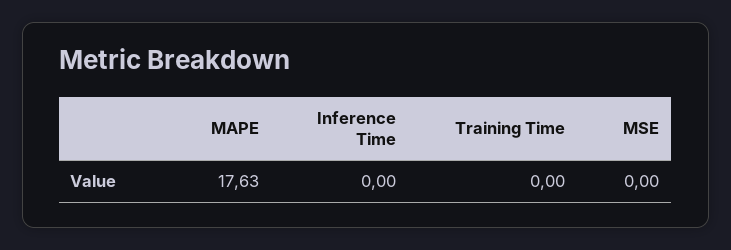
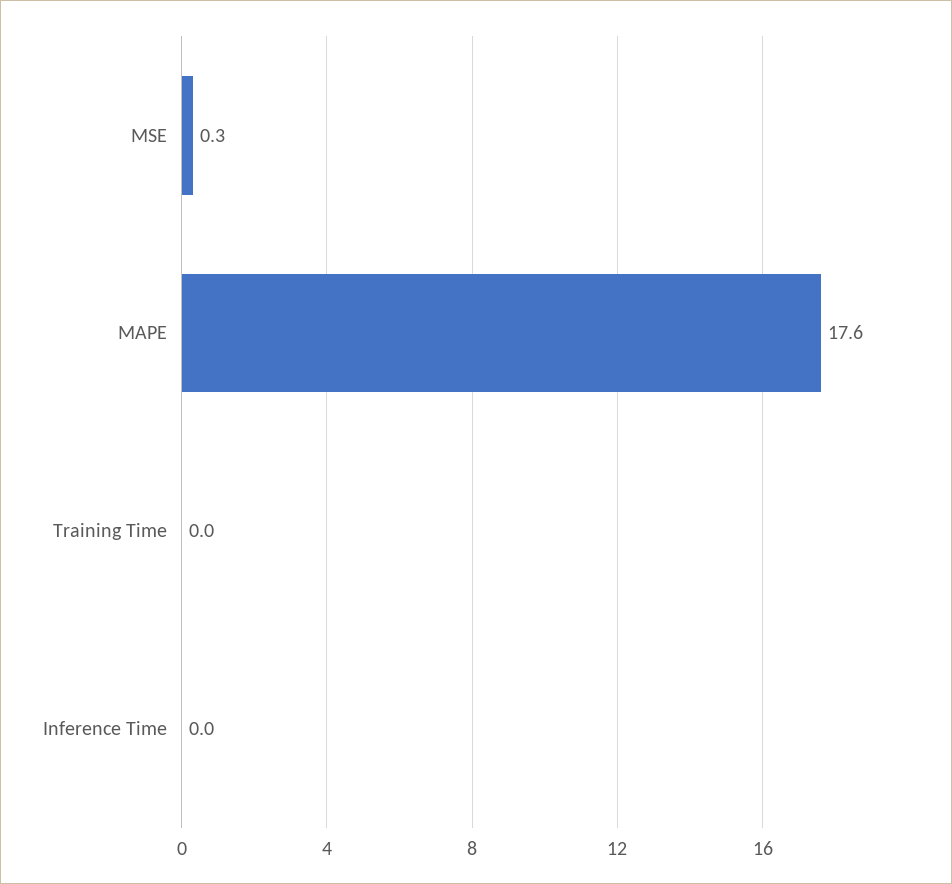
  {
    "MAPE": 17.63,
    "Inference Time": 0,
    "Training Time": 0,
-   "MSE": 0
+   "MSE": 0.3
  }

